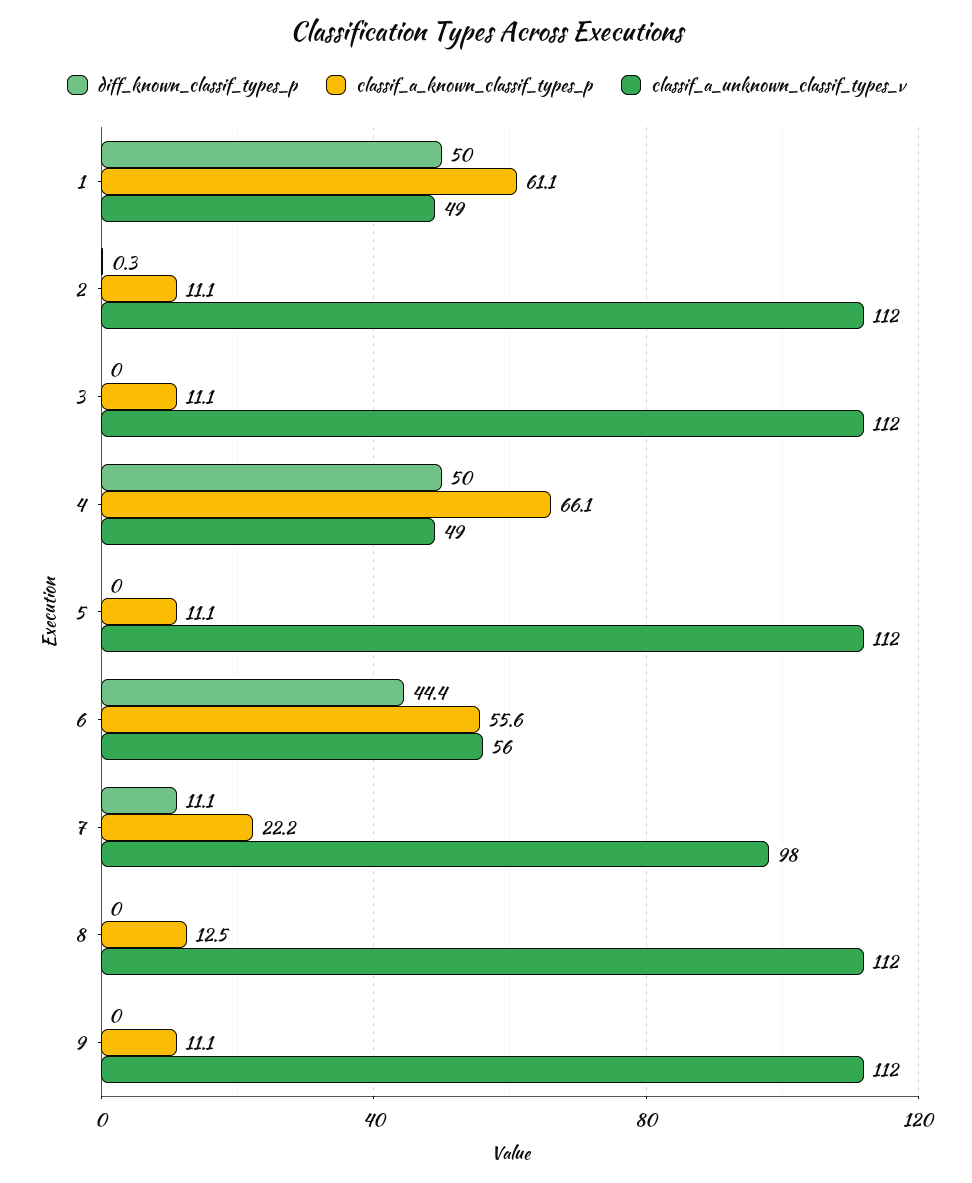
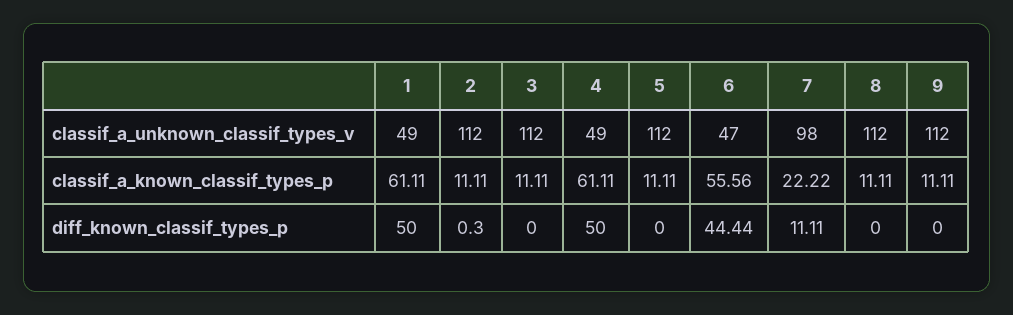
  {
    "diff_known_classif_types_p": {
      "1": 50,
      "2": 0.3,
      "3": 0,
      "4": 50,
      "5": 0,
      "6": 44.44,
      "7": 11.11,
      "8": 0,
      "9": 0
    },
    "classif_a_known_classif_types_p": {
      "1": 61.11,
      "2": 11.11,
      "3": 11.11,
-     "4": 66.1,
+     "4": 61.11,
      "5": 11.11,
      "6": 55.56,
      "7": 22.22,
-     "8": 12.5,
+     "8": 11.11,
      "9": 11.11
    },
    "classif_a_unknown_classif_types_v": {
      "1": 49,
      "2": 112,
      "3": 112,
      "4": 49,
      "5": 112,
-     "6": 56,
+     "6": 47,
      "7": 98,
      "8": 112,
      "9": 112
    }
  }

